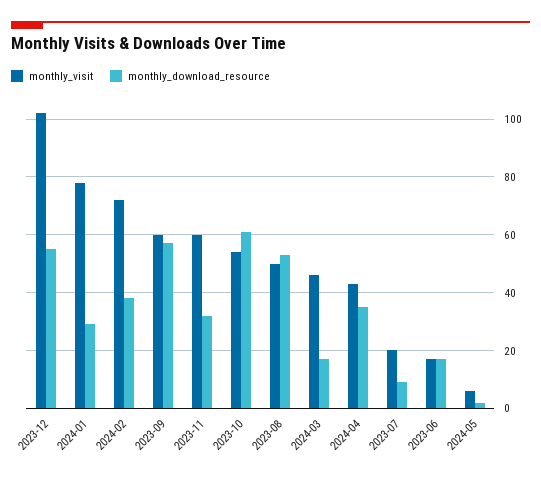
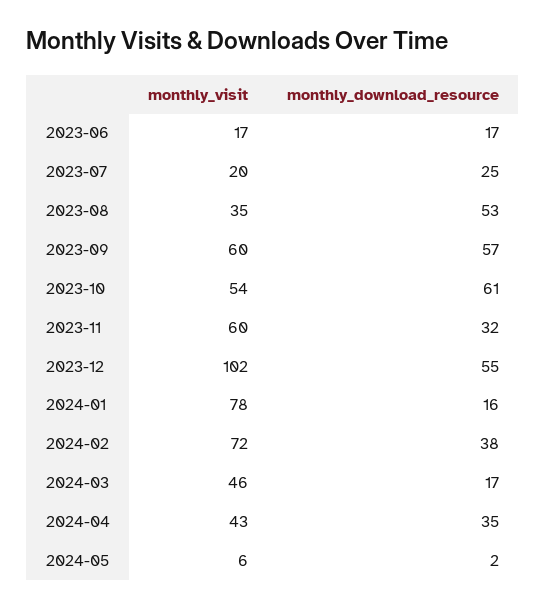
  {
    "monthly_visit": {
      "2023-12": 102,
      "2024-01": 78,
      "2024-02": 72,
      "2023-09": 60,
      "2023-11": 60,
      "2023-10": 54,
-     "2023-08": 50,
+     "2023-08": 35,
      "2024-03": 46,
      "2024-04": 43,
      "2023-07": 20,
      "2023-06": 17,
      "2024-05": 6
    },
    "monthly_download_resource": {
      "2023-12": 55,
-     "2024-01": 30,
+     "2024-01": 16,
      "2024-02": 38,
      "2023-09": 57,
      "2023-11": 32,
      "2023-10": 61,
      "2023-08": 53,
      "2024-03": 17,
      "2024-04": 35,
-     "2023-07": 10,
+     "2023-07": 25,
      "2023-06": 17,
      "2024-05": 2
    }
  }

